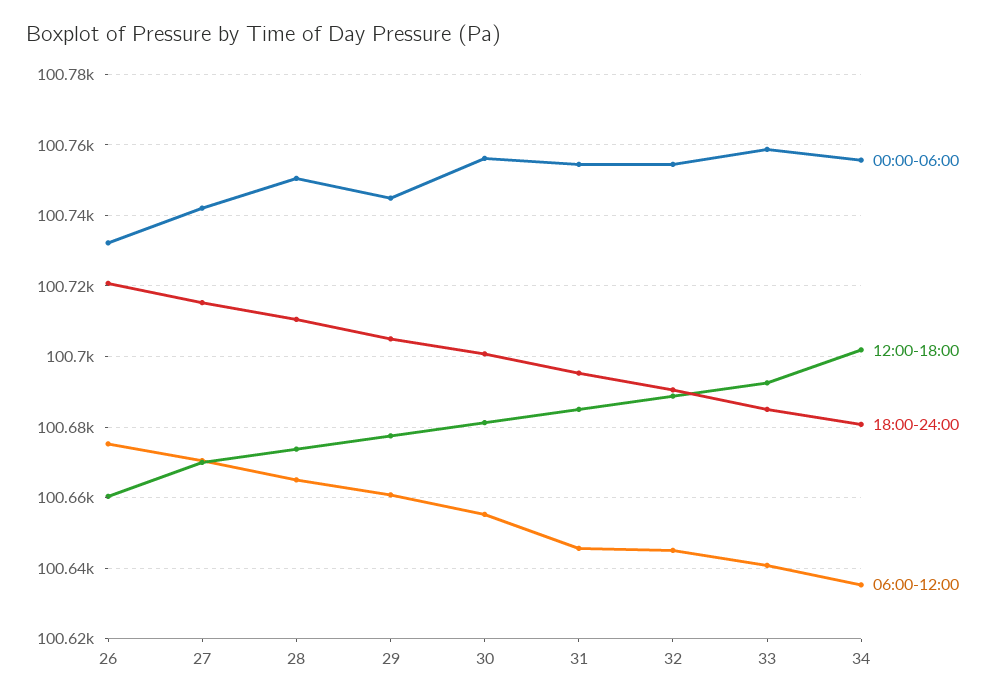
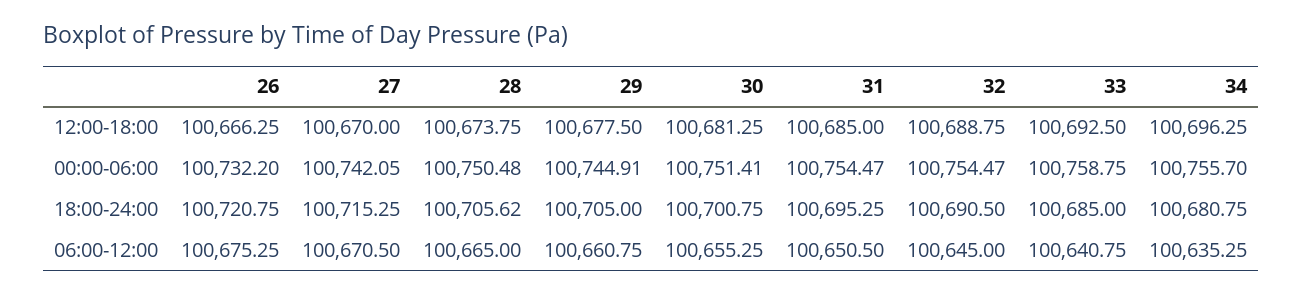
  {
    "00:00-06:00": {
      "26": 100732.2,
      "27": 100742.05,
      "28": 100750.48,
      "29": 100744.91,
-     "30": 100756,
+     "30": 100751.41,
      "31": 100754.47,
      "32": 100754.47,
      "33": 100758.75,
      "34": 100755.7
    },
    "12:00-18:00": {
-     "26": 100660,
+     "26": 100666.25,
      "27": 100670,
      "28": 100673.75,
      "29": 100677.5,
      "30": 100681.25,
      "31": 100685,
      "32": 100688.75,
      "33": 100692.5,
-     "34": 100702
+     "34": 100696.25
    },
    "18:00-24:00": {
      "26": 100720.75,
      "27": 100715.25,
-     "28": 100710,
+     "28": 100705.62,
      "29": 100705,
      "30": 100700.75,
      "31": 100695.25,
      "32": 100690.5,
      "33": 100685,
      "34": 100680.75
    },
    "06:00-12:00": {
      "26": 100675.25,
      "27": 100670.5,
      "28": 100665,
      "29": 100660.75,
      "30": 100655.25,
-     "31": 100646,
+     "31": 100650.5,
      "32": 100645,
      "33": 100640.75,
      "34": 100635.25
    }
  }

